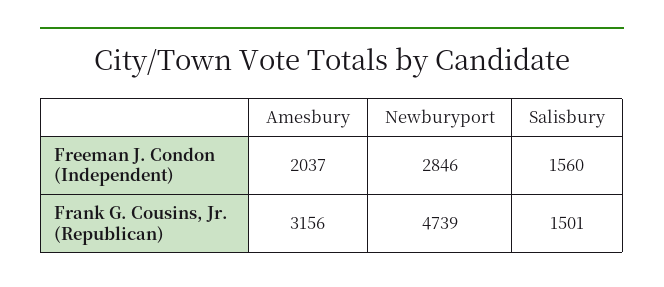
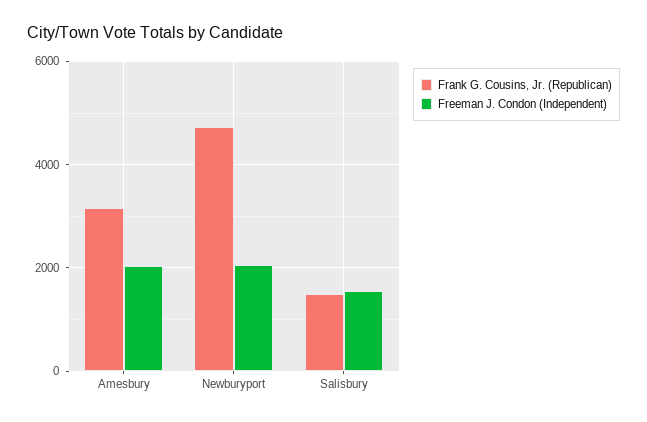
  {
    "Freeman J. Condon (Independent)": {
      "Amesbury": 2037,
-     "Newburyport": 2846,
+     "Newburyport": 2000,
      "Salisbury": 1560
    },
    "Frank G. Cousins, Jr. (Republican)": {
      "Amesbury": 3156,
      "Newburyport": 4739,
      "Salisbury": 1501
    }
  }

